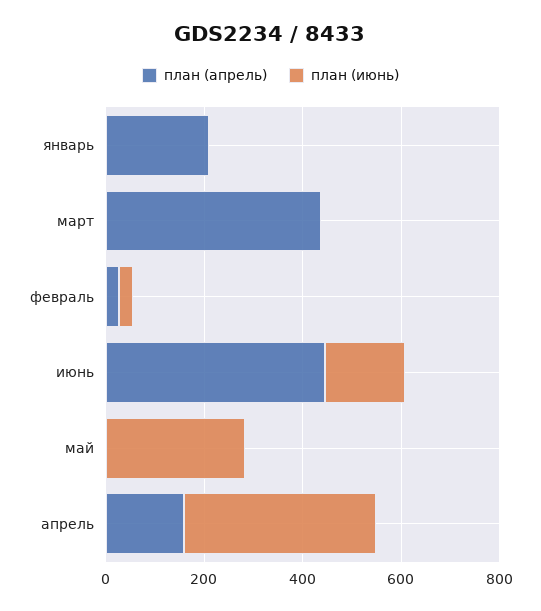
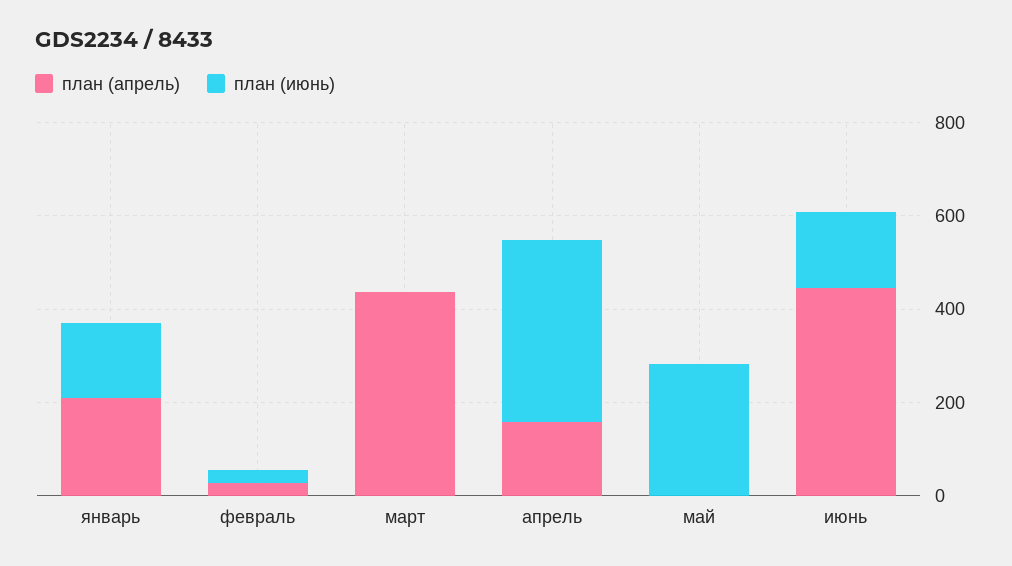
  {
    "план (апрель)": {
      "январь": 200,
      "март": 450,
      "февраль": 50,
      "июнь": 450,
      "май": 0,
      "апрель": 150
    },
    "план (июнь)": {
-     "январь": 0,
+     "январь": 150,
      "март": 0,
      "февраль": 50,
      "июнь": 150,
      "май": 300,
      "апрель": 400
    }
  }

